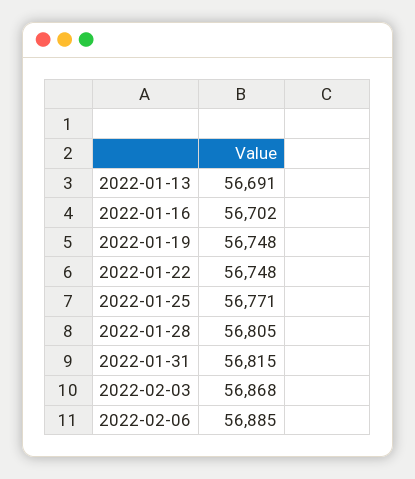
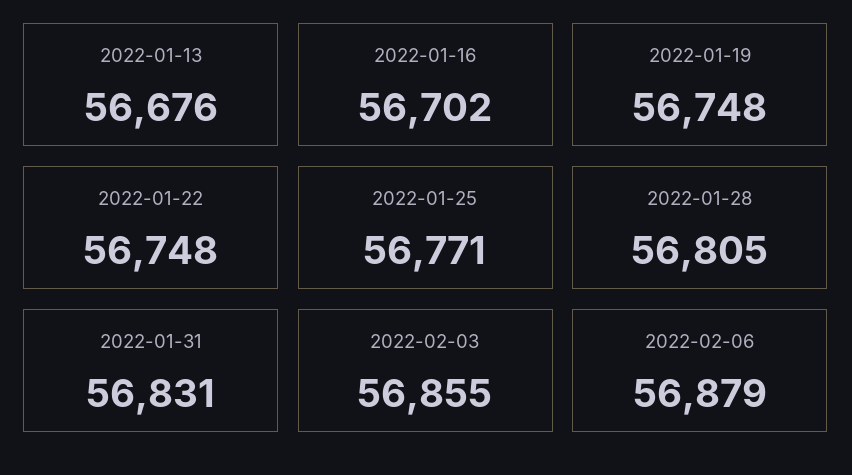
  {
-   "2022-01-13": 56691,
+   "2022-01-13": 56676,
    "2022-01-16": 56702,
    "2022-01-19": 56748,
    "2022-01-22": 56748,
    "2022-01-25": 56771,
    "2022-01-28": 56805,
-   "2022-01-31": 56815,
+   "2022-01-31": 56831,
-   "2022-02-03": 56868,
+   "2022-02-03": 56855,
-   "2022-02-06": 56885
+   "2022-02-06": 56879
  }

